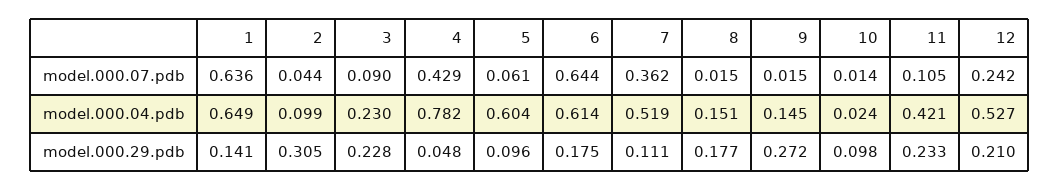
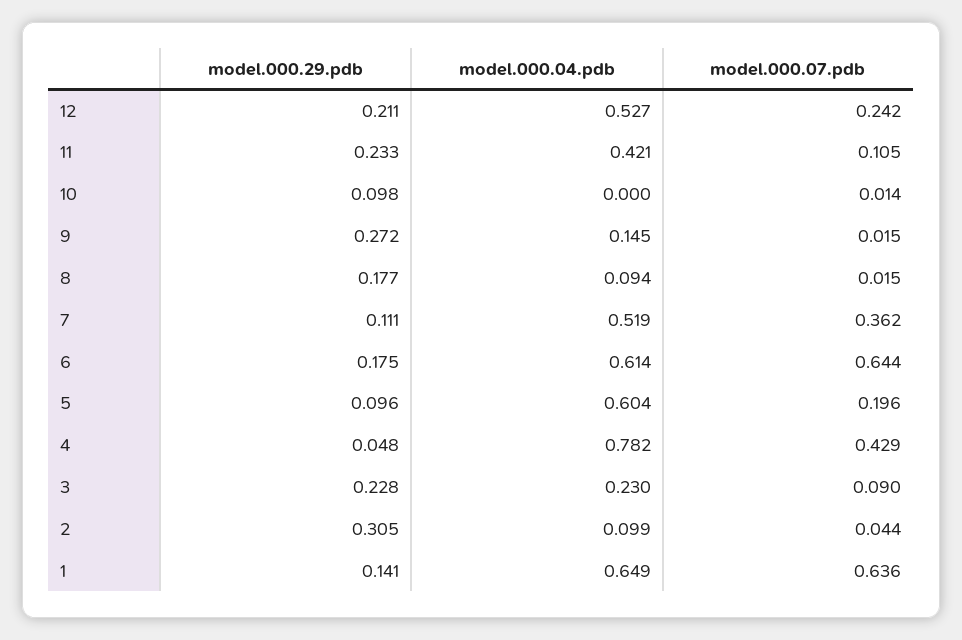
  {
    "1": {
      "model.000.07.pdb": 0.636,
      "model.000.04.pdb": 0.649,
      "model.000.29.pdb": 0.141
    },
    "2": {
      "model.000.07.pdb": 0.044,
      "model.000.04.pdb": 0.099,
      "model.000.29.pdb": 0.305
    },
    "3": {
      "model.000.07.pdb": 0.09,
      "model.000.04.pdb": 0.23,
      "model.000.29.pdb": 0.228
    },
    "4": {
      "model.000.07.pdb": 0.429,
      "model.000.04.pdb": 0.782,
      "model.000.29.pdb": 0.048
    },
    "5": {
-     "model.000.07.pdb": 0.061,
+     "model.000.07.pdb": 0.196,
      "model.000.04.pdb": 0.604,
      "model.000.29.pdb": 0.096
    },
    "6": {
      "model.000.07.pdb": 0.644,
      "model.000.04.pdb": 0.614,
      "model.000.29.pdb": 0.175
    },
    "7": {
      "model.000.07.pdb": 0.362,
      "model.000.04.pdb": 0.519,
      "model.000.29.pdb": 0.111
    },
    "8": {
      "model.000.07.pdb": 0.015,
-     "model.000.04.pdb": 0.151,
+     "model.000.04.pdb": 0.094,
      "model.000.29.pdb": 0.177
    },
    "9": {
      "model.000.07.pdb": 0.015,
      "model.000.04.pdb": 0.145,
      "model.000.29.pdb": 0.272
    },
    "10": {
      "model.000.07.pdb": 0.014,
-     "model.000.04.pdb": 0.024,
+     "model.000.04.pdb": 0,
      "model.000.29.pdb": 0.098
    },
    "11": {
      "model.000.07.pdb": 0.105,
      "model.000.04.pdb": 0.421,
      "model.000.29.pdb": 0.233
    },
    "12": {
      "model.000.07.pdb": 0.242,
      "model.000.04.pdb": 0.527,
-     "model.000.29.pdb": 0.21
+     "model.000.29.pdb": 0.211
    }
  }

